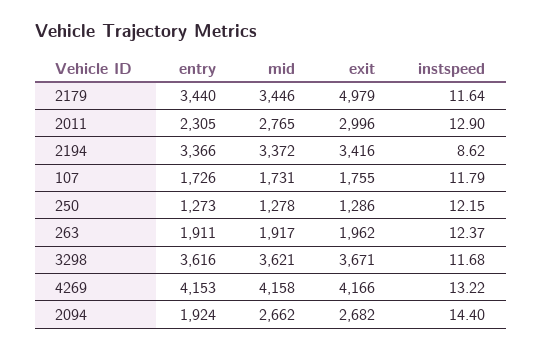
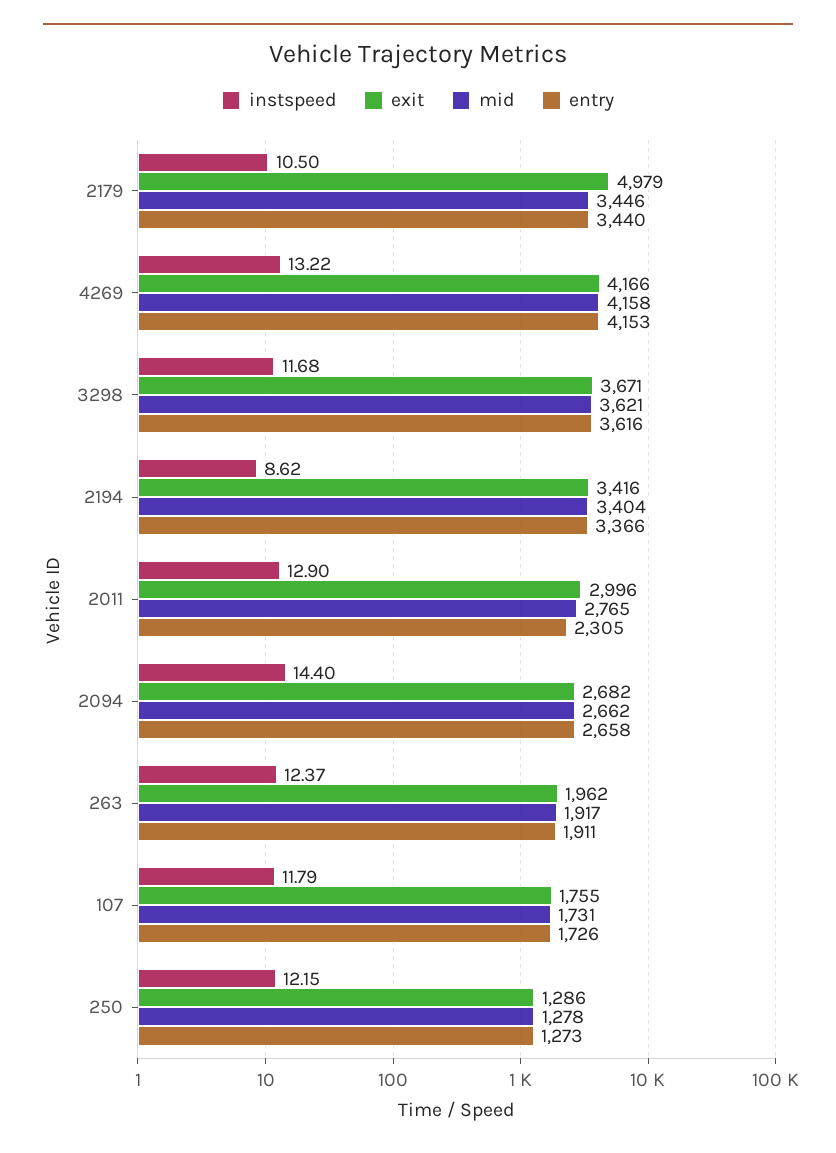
  {
    "entry": {
      "2179": 3440,
      "2011": 2305,
      "2194": 3366,
      "107": 1726,
      "250": 1273,
      "263": 1911,
      "3298": 3616,
      "4269": 4153,
-     "2094": 1924
+     "2094": 2658
    },
    "mid": {
      "2179": 3446,
      "2011": 2765,
-     "2194": 3372,
+     "2194": 3404,
      "107": 1731,
      "250": 1278,
      "263": 1917,
      "3298": 3621,
      "4269": 4158,
      "2094": 2662
    },
    "exit": {
      "2179": 4979,
      "2011": 2996,
      "2194": 3416,
      "107": 1755,
      "250": 1286,
      "263": 1962,
      "3298": 3671,
      "4269": 4166,
      "2094": 2682
    },
    "instspeed": {
-     "2179": 11.64,
+     "2179": 10.5,
      "2011": 12.9,
      "2194": 8.62,
      "107": 11.79,
      "250": 12.15,
      "263": 12.37,
      "3298": 11.68,
      "4269": 13.22,
      "2094": 14.4
    }
  }

